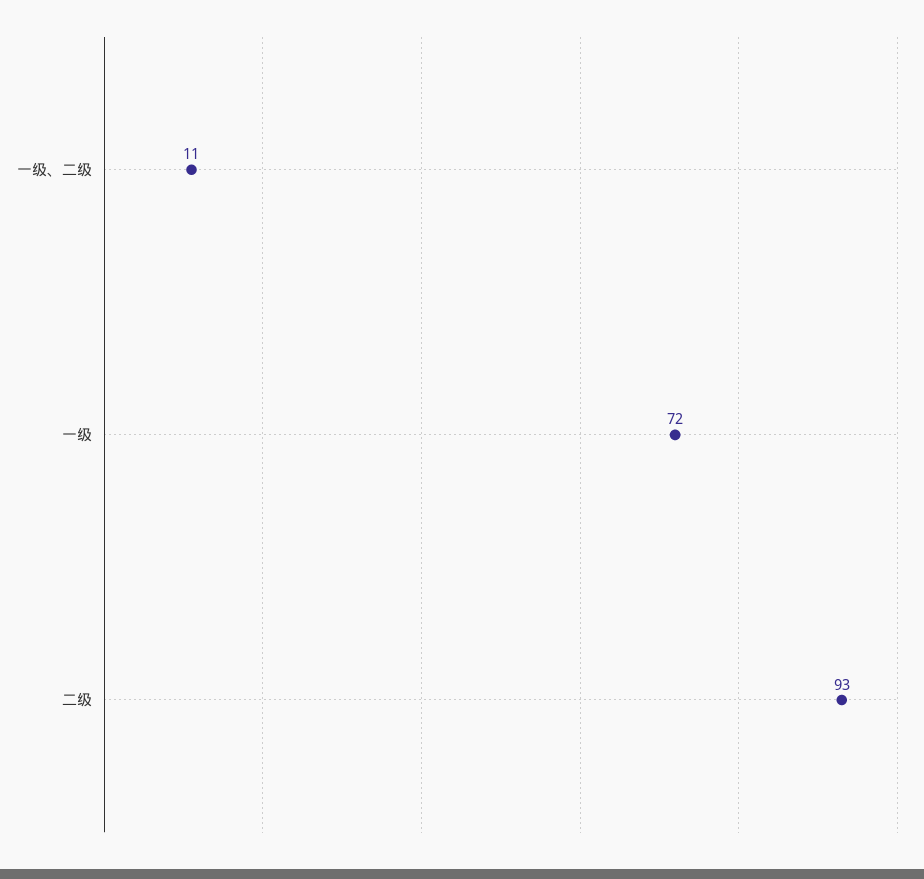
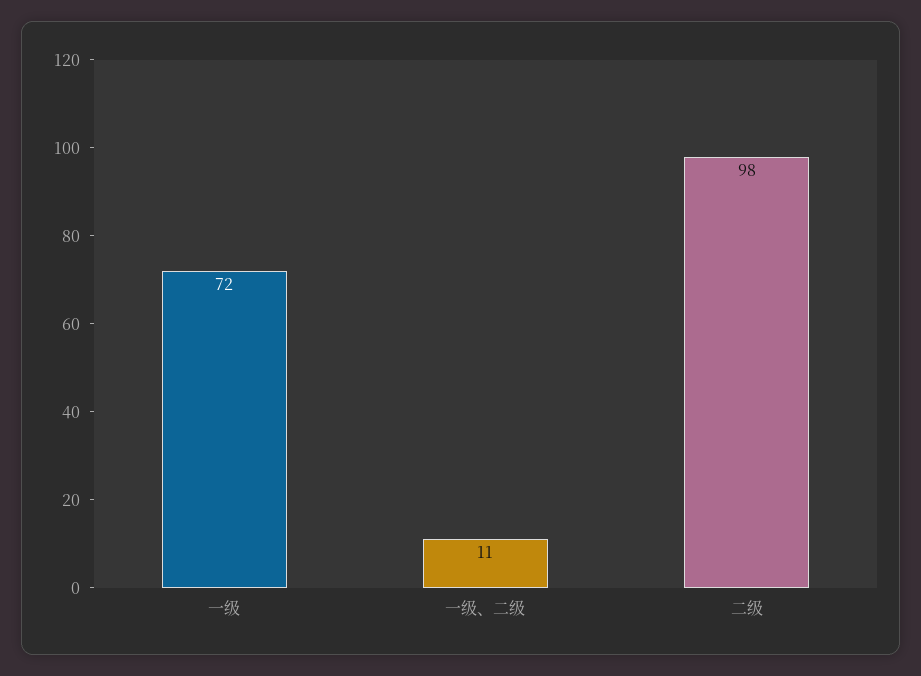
  {
    "一级、二级": 11,
    "一级": 72,
-   "二级": 93
+   "二级": 98
  }

